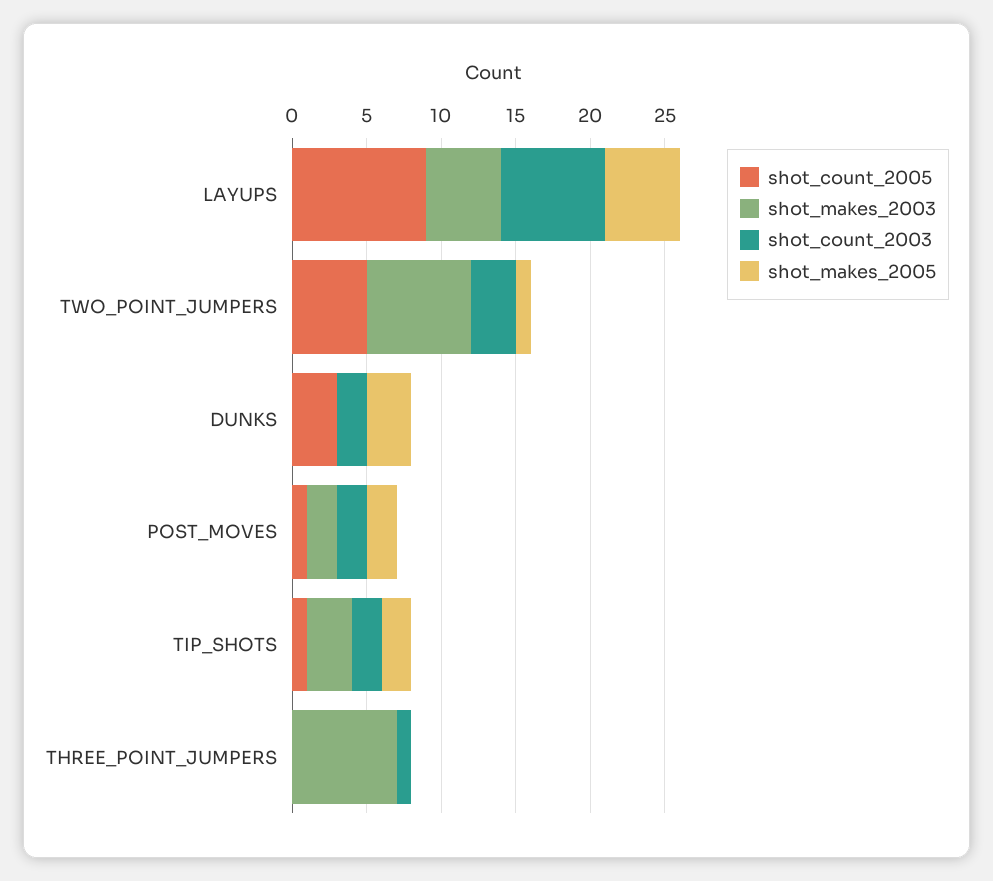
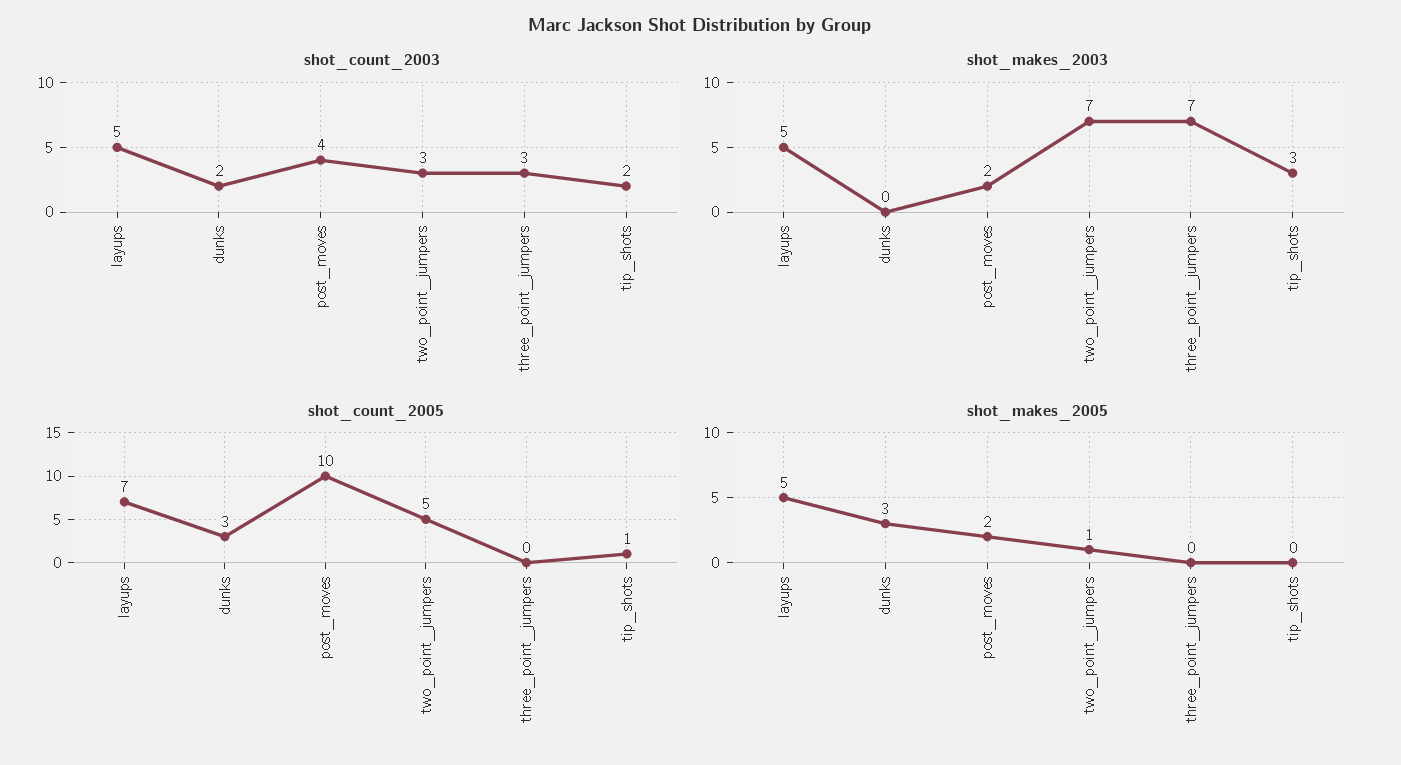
  {
    "shot_count_2005": {
-     "LAYUPS": 9,
+     "LAYUPS": 7,
      "TWO_POINT_JUMPERS": 5,
      "DUNKS": 3,
-     "POST_MOVES": 1,
+     "POST_MOVES": 10,
      "TIP_SHOTS": 1,
      "THREE_POINT_JUMPERS": 0
    },
    "shot_makes_2003": {
      "LAYUPS": 5,
      "TWO_POINT_JUMPERS": 7,
      "DUNKS": 0,
      "POST_MOVES": 2,
      "TIP_SHOTS": 3,
      "THREE_POINT_JUMPERS": 7
    },
    "shot_count_2003": {
-     "LAYUPS": 7,
+     "LAYUPS": 5,
      "TWO_POINT_JUMPERS": 3,
      "DUNKS": 2,
-     "POST_MOVES": 2,
+     "POST_MOVES": 4,
      "TIP_SHOTS": 2,
-     "THREE_POINT_JUMPERS": 1
+     "THREE_POINT_JUMPERS": 3
    },
    "shot_makes_2005": {
      "LAYUPS": 5,
      "TWO_POINT_JUMPERS": 1,
      "DUNKS": 3,
      "POST_MOVES": 2,
-     "TIP_SHOTS": 2,
+     "TIP_SHOTS": 0,
      "THREE_POINT_JUMPERS": 0
    }
  }

